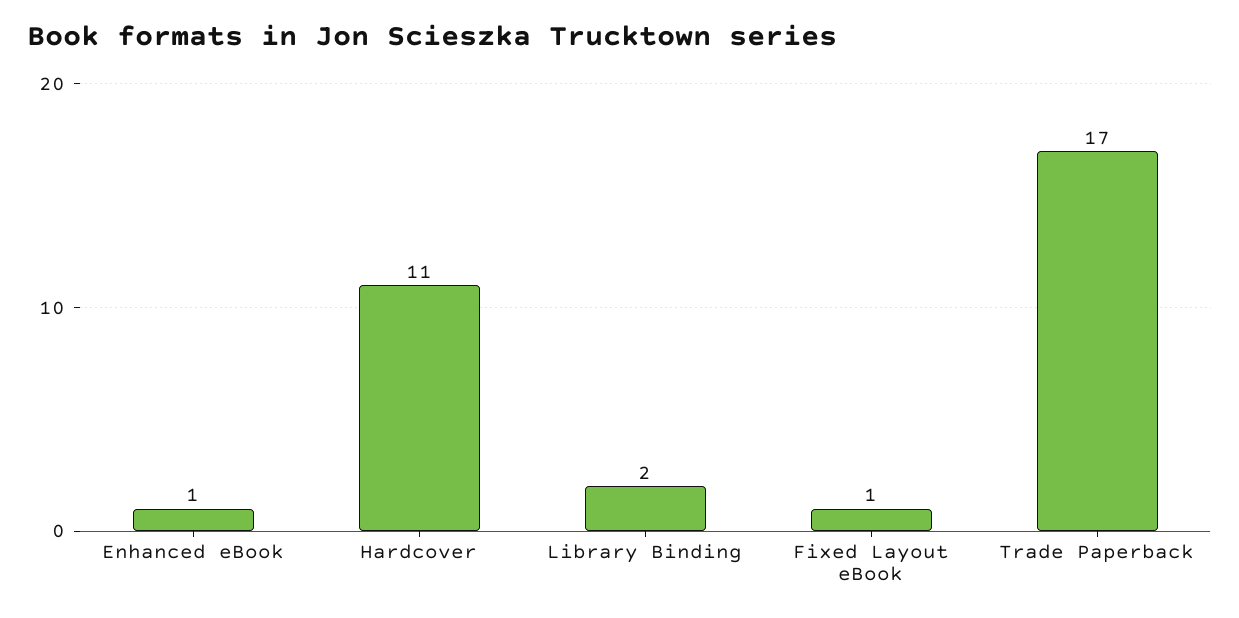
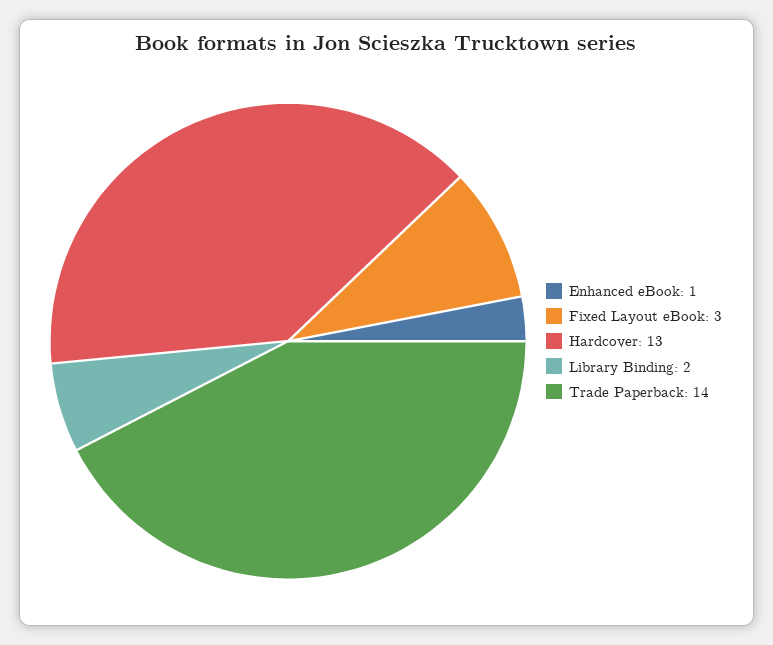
  {
    "Enhanced eBook": 1,
-   "Hardcover": 11,
+   "Hardcover": 13,
    "Library Binding": 2,
-   "Fixed Layout eBook": 1,
+   "Fixed Layout eBook": 3,
-   "Trade Paperback": 17
+   "Trade Paperback": 14
  }

